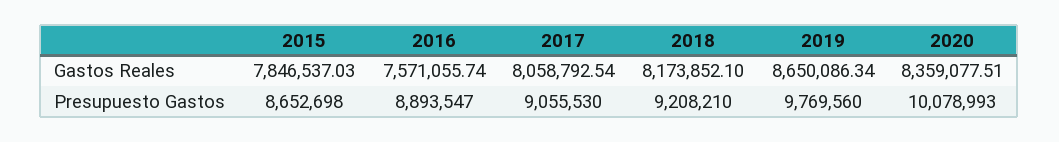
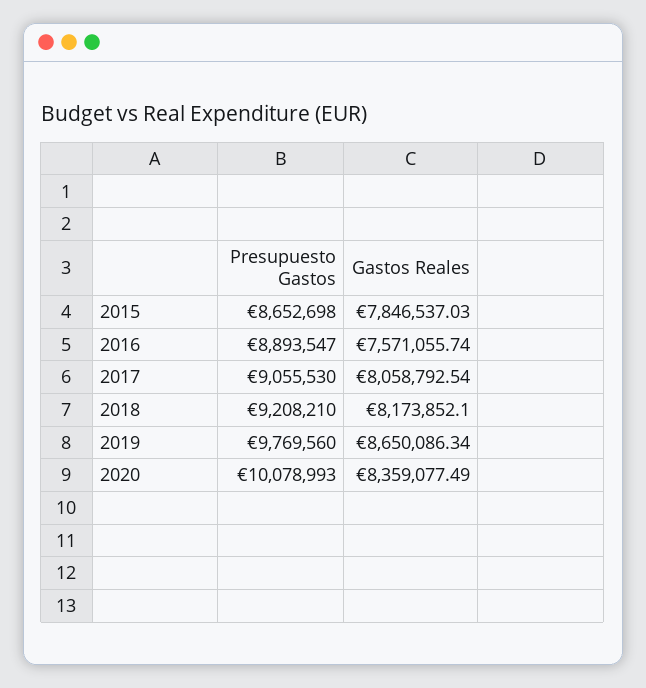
  {
    "2015": {
      "Gastos Reales": 7846537.03,
      "Presupuesto Gastos": 8652698
    },
    "2016": {
      "Gastos Reales": 7571055.74,
      "Presupuesto Gastos": 8893547
    },
    "2017": {
      "Gastos Reales": 8058792.54,
      "Presupuesto Gastos": 9055530
    },
    "2018": {
      "Gastos Reales": 8173852.1,
      "Presupuesto Gastos": 9208210
    },
    "2019": {
      "Gastos Reales": 8650086.34,
      "Presupuesto Gastos": 9769560
    },
    "2020": {
-     "Gastos Reales": 8359077.51,
+     "Gastos Reales": 8359077.49,
      "Presupuesto Gastos": 10078993
    }
  }

